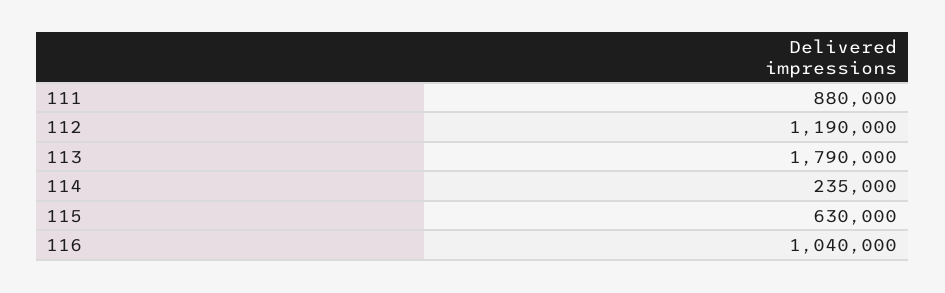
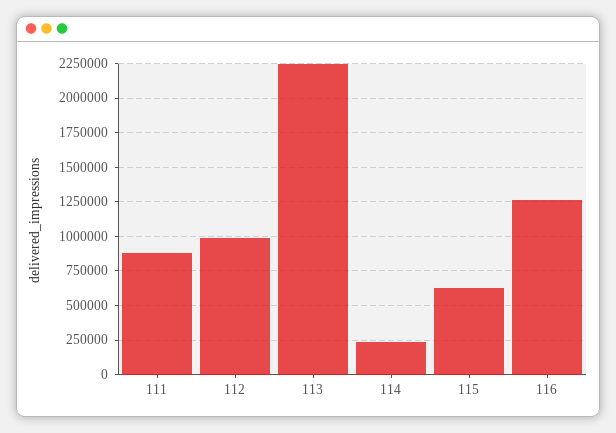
  {
    "111": 880000,
-   "112": 1190000,
+   "112": 1000000,
-   "113": 1790000,
+   "113": 2250000,
    "114": 235000,
    "115": 630000,
-   "116": 1040000
+   "116": 1250000
  }

